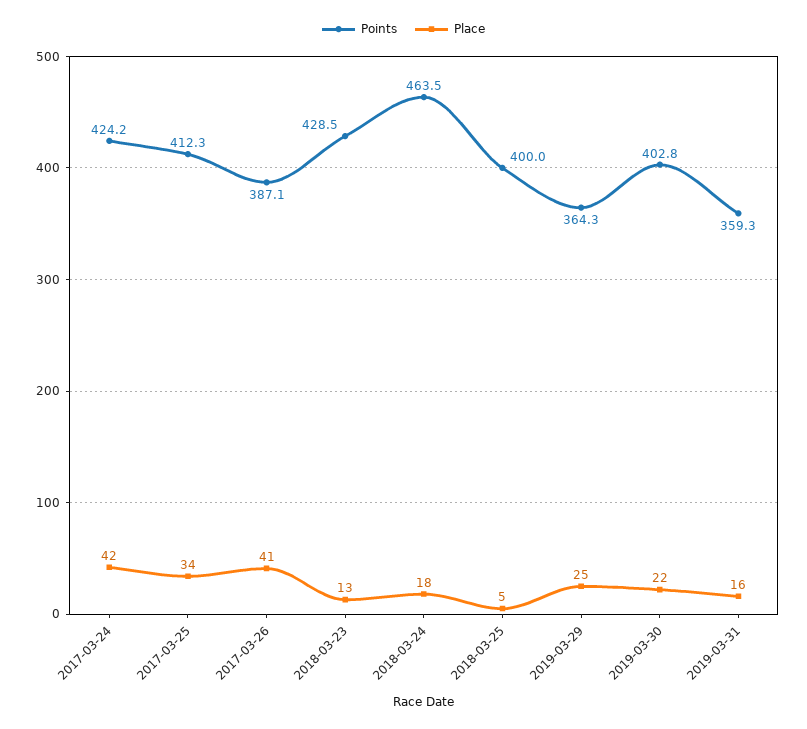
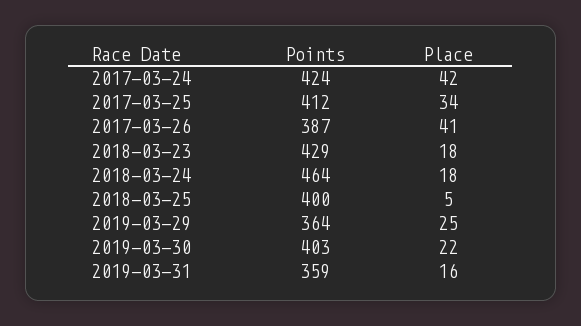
  {
    "Points": {
      "2017-03-24": 424.2,
      "2017-03-25": 412.3,
      "2017-03-26": 387.1,
      "2018-03-23": 428.5,
      "2018-03-24": 463.5,
      "2018-03-25": 400,
      "2019-03-29": 364.3,
      "2019-03-30": 402.8,
      "2019-03-31": 359.3
    },
    "Place": {
      "2017-03-24": 42,
      "2017-03-25": 34,
      "2017-03-26": 41,
-     "2018-03-23": 13,
+     "2018-03-23": 18,
      "2018-03-24": 18,
      "2018-03-25": 5,
      "2019-03-29": 25,
      "2019-03-30": 22,
      "2019-03-31": 16
    }
  }

